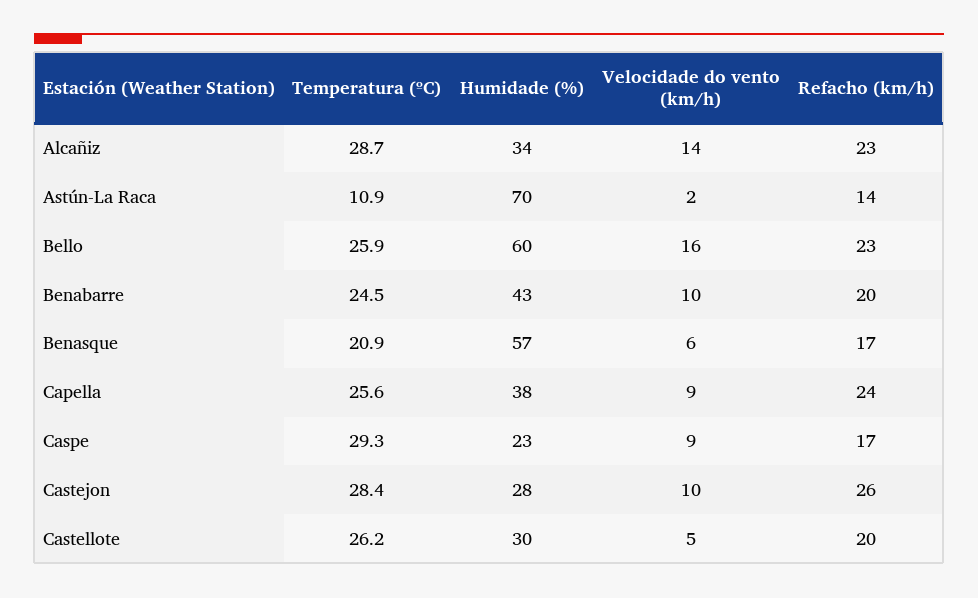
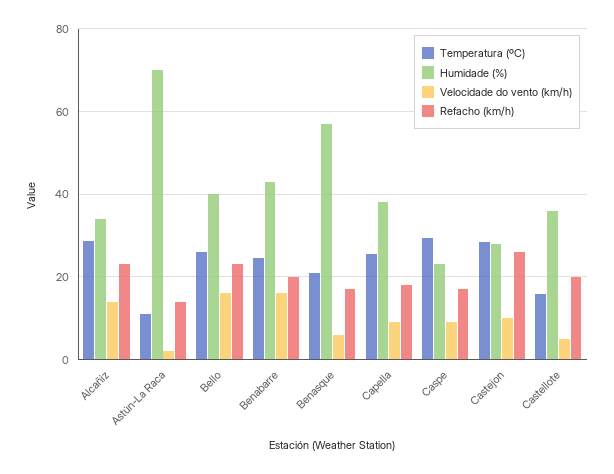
  {
    "Temperatura (ºC)": {
      "Alcañiz": 28.7,
      "Astún-La Raca": 10.9,
      "Bello": 25.9,
      "Benabarre": 24.5,
      "Benasque": 20.9,
      "Capella": 25.6,
      "Caspe": 29.3,
      "Castejon": 28.4,
-     "Castellote": 26.2
+     "Castellote": 16
    },
    "Humidade (%)": {
      "Alcañiz": 34,
      "Astún-La Raca": 70,
-     "Bello": 60,
+     "Bello": 40,
      "Benabarre": 43,
      "Benasque": 57,
      "Capella": 38,
      "Caspe": 23,
      "Castejon": 28,
-     "Castellote": 30
+     "Castellote": 36
    },
    "Velocidade do vento (km/h)": {
      "Alcañiz": 14,
      "Astún-La Raca": 2,
      "Bello": 16,
-     "Benabarre": 10,
+     "Benabarre": 16,
      "Benasque": 6,
      "Capella": 9,
      "Caspe": 9,
      "Castejon": 10,
      "Castellote": 5
    },
    "Refacho (km/h)": {
      "Alcañiz": 23,
      "Astún-La Raca": 14,
      "Bello": 23,
      "Benabarre": 20,
      "Benasque": 17,
-     "Capella": 24,
+     "Capella": 18,
      "Caspe": 17,
      "Castejon": 26,
      "Castellote": 20
    }
  }

